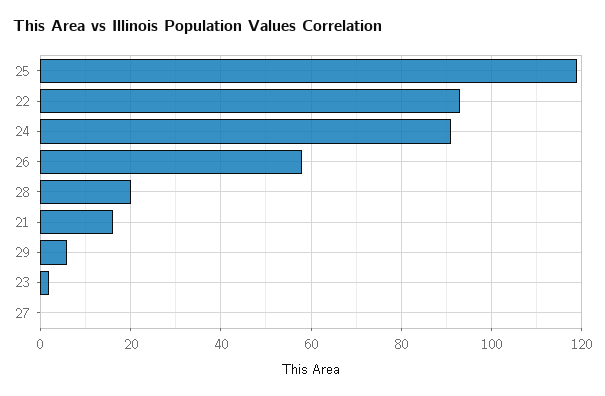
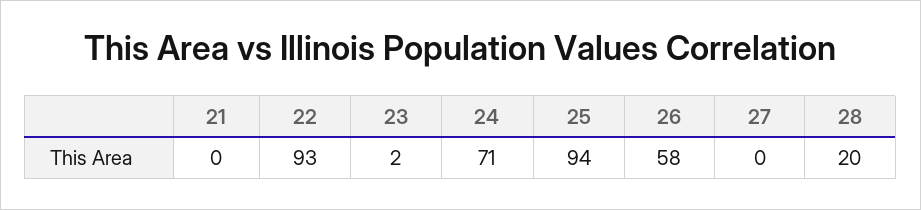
  {
-   "25": 120,
+   "25": 94,
    "22": 93,
-   "24": 90,
+   "24": 71,
    "26": 58,
    "28": 20,
-   "21": 15,
+   "21": 0,
-   "29": 5,
    "23": 2,
    "27": 0
  }

